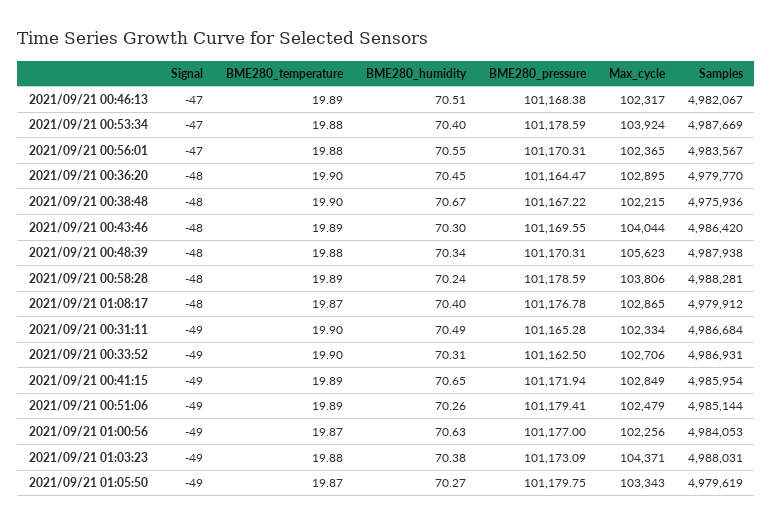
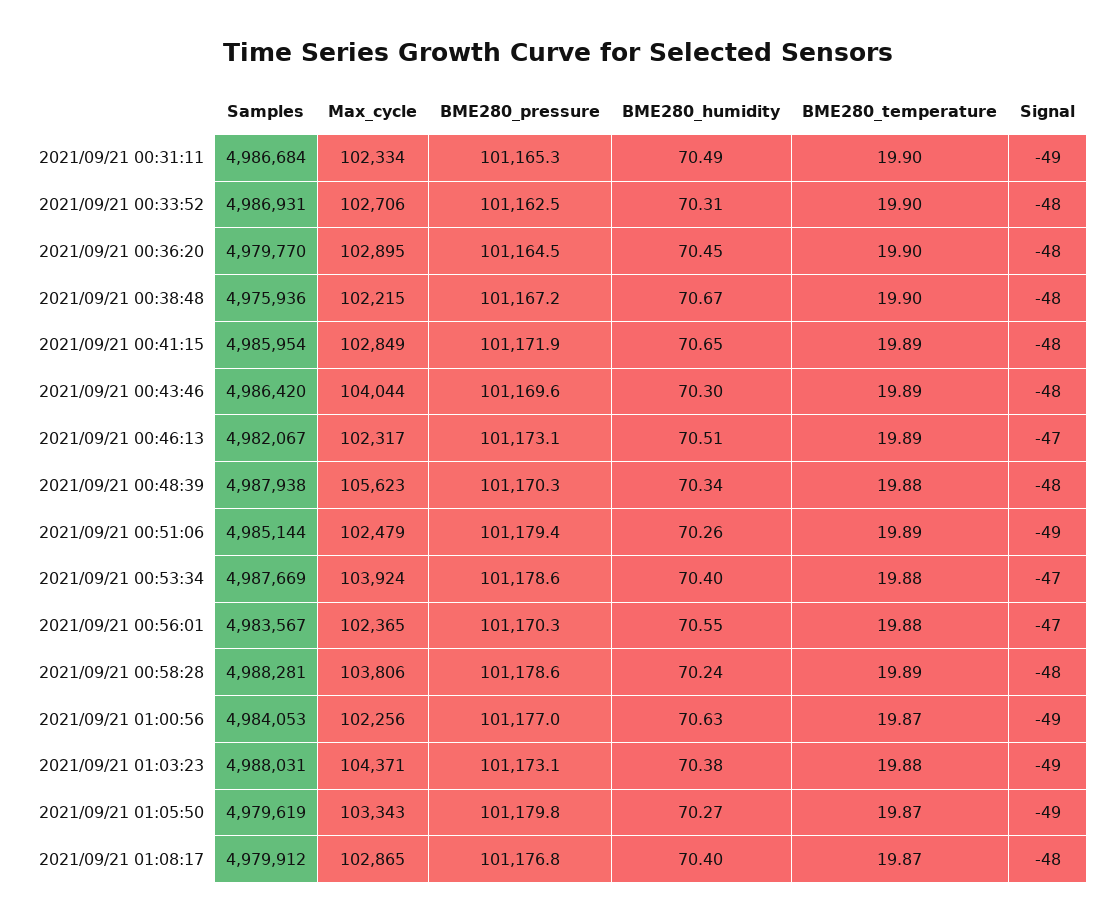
  {
    "Signal": {
      "2021/09/21 00:46:13": -47,
      "2021/09/21 00:53:34": -47,
      "2021/09/21 00:56:01": -47,
      "2021/09/21 00:36:20": -48,
      "2021/09/21 00:38:48": -48,
      "2021/09/21 00:43:46": -48,
      "2021/09/21 00:48:39": -48,
      "2021/09/21 00:58:28": -48,
      "2021/09/21 01:08:17": -48,
      "2021/09/21 00:31:11": -49,
-     "2021/09/21 00:33:52": -49,
+     "2021/09/21 00:33:52": -48,
-     "2021/09/21 00:41:15": -49,
+     "2021/09/21 00:41:15": -48,
      "2021/09/21 00:51:06": -49,
      "2021/09/21 01:00:56": -49,
      "2021/09/21 01:03:23": -49,
      "2021/09/21 01:05:50": -49
    },
    "BME280_temperature": {
      "2021/09/21 00:46:13": 19.89,
      "2021/09/21 00:53:34": 19.88,
      "2021/09/21 00:56:01": 19.88,
      "2021/09/21 00:36:20": 19.9,
      "2021/09/21 00:38:48": 19.9,
      "2021/09/21 00:43:46": 19.89,
      "2021/09/21 00:48:39": 19.88,
      "2021/09/21 00:58:28": 19.89,
      "2021/09/21 01:08:17": 19.87,
      "2021/09/21 00:31:11": 19.9,
      "2021/09/21 00:33:52": 19.9,
      "2021/09/21 00:41:15": 19.89,
      "2021/09/21 00:51:06": 19.89,
      "2021/09/21 01:00:56": 19.87,
      "2021/09/21 01:03:23": 19.88,
      "2021/09/21 01:05:50": 19.87
    },
    "BME280_humidity": {
      "2021/09/21 00:46:13": 70.51,
      "2021/09/21 00:53:34": 70.4,
      "2021/09/21 00:56:01": 70.55,
      "2021/09/21 00:36:20": 70.45,
      "2021/09/21 00:38:48": 70.67,
      "2021/09/21 00:43:46": 70.3,
      "2021/09/21 00:48:39": 70.34,
      "2021/09/21 00:58:28": 70.24,
      "2021/09/21 01:08:17": 70.4,
      "2021/09/21 00:31:11": 70.49,
      "2021/09/21 00:33:52": 70.31,
      "2021/09/21 00:41:15": 70.65,
      "2021/09/21 00:51:06": 70.26,
      "2021/09/21 01:00:56": 70.63,
      "2021/09/21 01:03:23": 70.38,
      "2021/09/21 01:05:50": 70.27
    },
    "BME280_pressure": {
-     "2021/09/21 00:46:13": 101168.38,
+     "2021/09/21 00:46:13": 101173.1,
      "2021/09/21 00:53:34": 101178.59,
      "2021/09/21 00:56:01": 101170.31,
      "2021/09/21 00:36:20": 101164.47,
      "2021/09/21 00:38:48": 101167.22,
      "2021/09/21 00:43:46": 101169.55,
      "2021/09/21 00:48:39": 101170.31,
      "2021/09/21 00:58:28": 101178.59,
      "2021/09/21 01:08:17": 101176.78,
      "2021/09/21 00:31:11": 101165.28,
      "2021/09/21 00:33:52": 101162.5,
      "2021/09/21 00:41:15": 101171.94,
      "2021/09/21 00:51:06": 101179.41,
      "2021/09/21 01:00:56": 101177,
      "2021/09/21 01:03:23": 101173.09,
      "2021/09/21 01:05:50": 101179.75
    },
    "Max_cycle": {
      "2021/09/21 00:46:13": 102317,
      "2021/09/21 00:53:34": 103924,
      "2021/09/21 00:56:01": 102365,
      "2021/09/21 00:36:20": 102895,
      "2021/09/21 00:38:48": 102215,
      "2021/09/21 00:43:46": 104044,
      "2021/09/21 00:48:39": 105623,
      "2021/09/21 00:58:28": 103806,
      "2021/09/21 01:08:17": 102865,
      "2021/09/21 00:31:11": 102334,
      "2021/09/21 00:33:52": 102706,
      "2021/09/21 00:41:15": 102849,
      "2021/09/21 00:51:06": 102479,
      "2021/09/21 01:00:56": 102256,
      "2021/09/21 01:03:23": 104371,
      "2021/09/21 01:05:50": 103343
    },
    "Samples": {
      "2021/09/21 00:46:13": 4982067,
      "2021/09/21 00:53:34": 4987669,
      "2021/09/21 00:56:01": 4983567,
      "2021/09/21 00:36:20": 4979770,
      "2021/09/21 00:38:48": 4975936,
      "2021/09/21 00:43:46": 4986420,
      "2021/09/21 00:48:39": 4987938,
      "2021/09/21 00:58:28": 4988281,
      "2021/09/21 01:08:17": 4979912,
      "2021/09/21 00:31:11": 4986684,
      "2021/09/21 00:33:52": 4986931,
      "2021/09/21 00:41:15": 4985954,
      "2021/09/21 00:51:06": 4985144,
      "2021/09/21 01:00:56": 4984053,
      "2021/09/21 01:03:23": 4988031,
      "2021/09/21 01:05:50": 4979619
    }
  }

